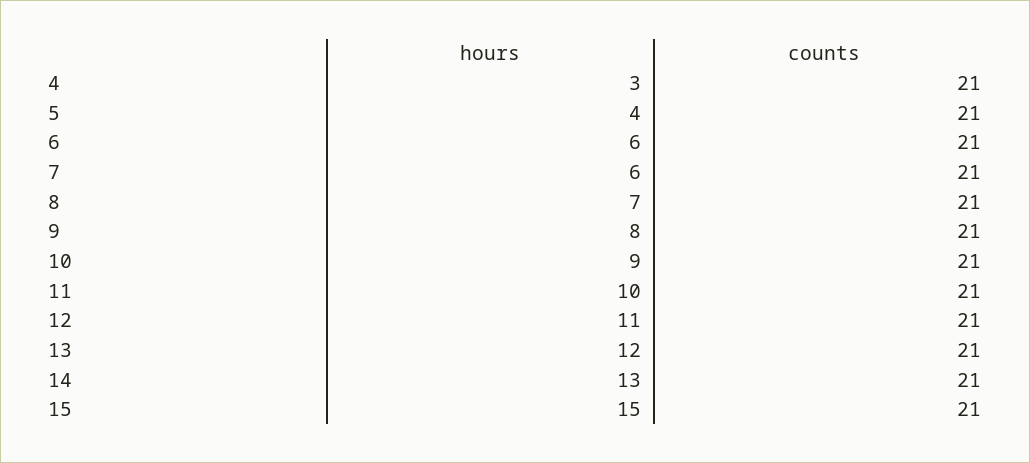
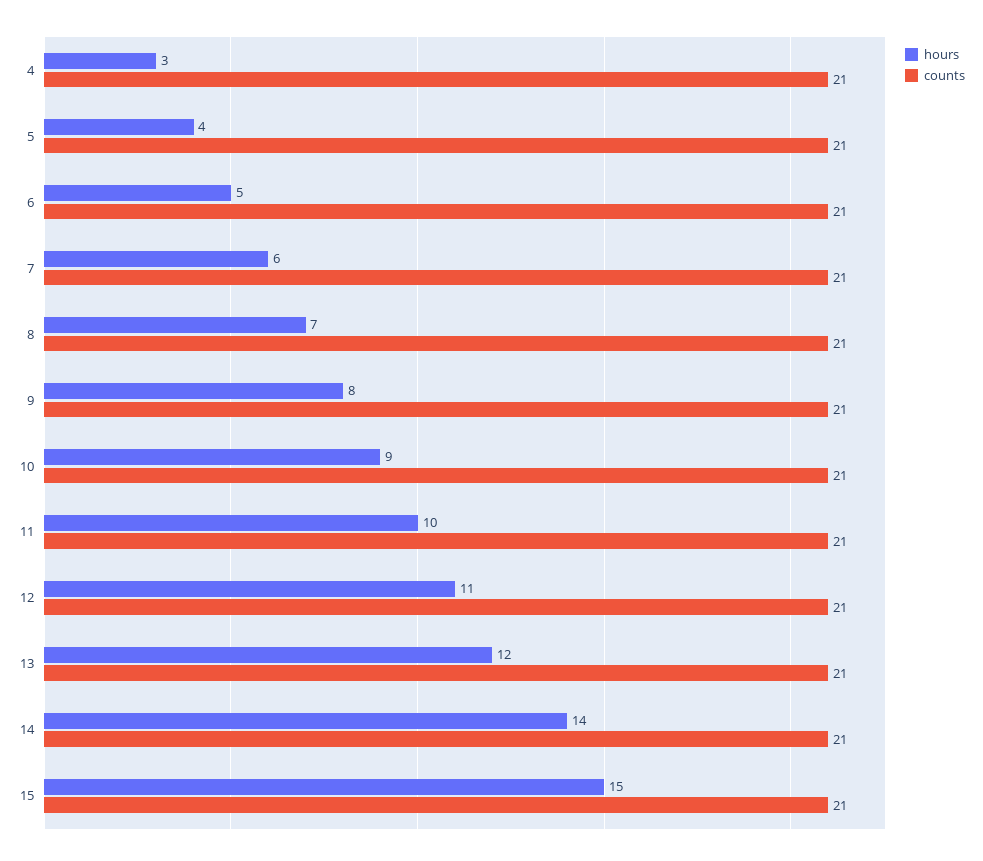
  {
    "hours": {
      "4": 3,
      "5": 4,
-     "6": 6,
+     "6": 5,
      "7": 6,
      "8": 7,
      "9": 8,
      "10": 9,
      "11": 10,
      "12": 11,
      "13": 12,
-     "14": 13,
+     "14": 14,
      "15": 15
    },
    "counts": {
      "4": 21,
      "5": 21,
      "6": 21,
      "7": 21,
      "8": 21,
      "9": 21,
      "10": 21,
      "11": 21,
      "12": 21,
      "13": 21,
      "14": 21,
      "15": 21
    }
  }

